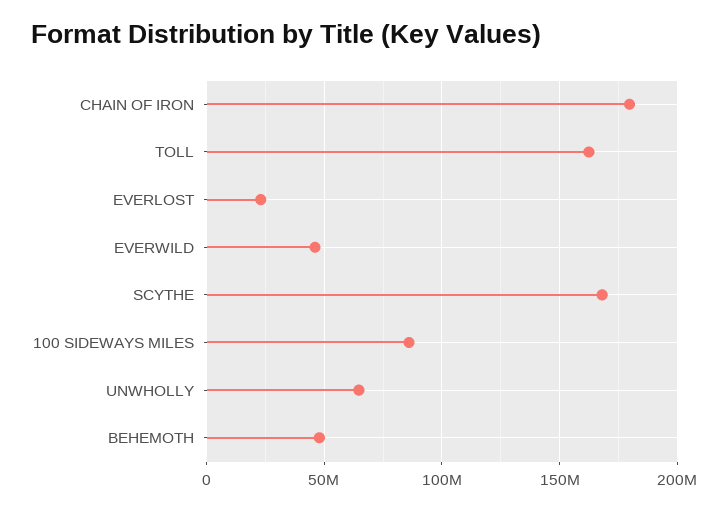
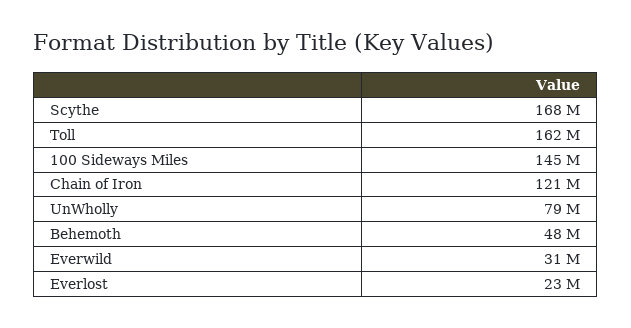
  {
-   "CHAIN OF IRON": 180000000,
+   "CHAIN OF IRON": 121000000,
    "TOLL": 162000000,
    "EVERLOST": 23000000,
-   "EVERWILD": 45000000,
+   "EVERWILD": 31000000,
    "SCYTHE": 168000000,
-   "100 SIDEWAYS MILES": 85000000,
+   "100 SIDEWAYS MILES": 145000000,
-   "UNWHOLLY": 65000000,
+   "UNWHOLLY": 79000000,
    "BEHEMOTH": 48000000
  }

